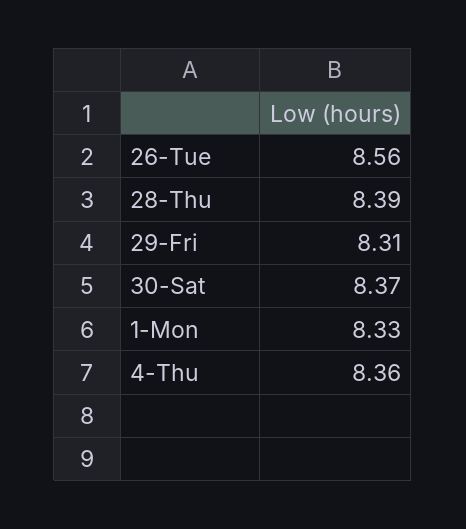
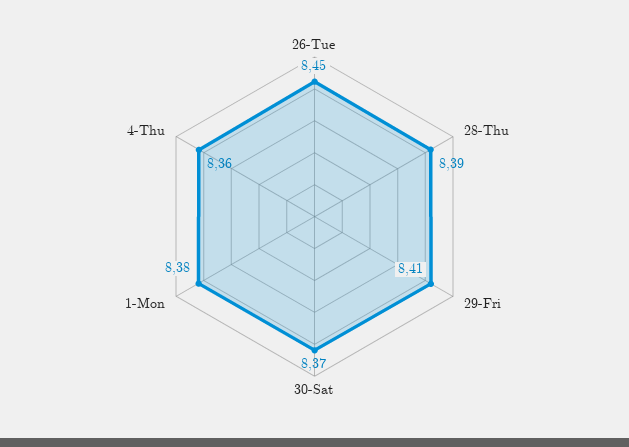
  {
-   "26-Tue": 8.56,
+   "26-Tue": 8.45,
    "28-Thu": 8.39,
-   "29-Fri": 8.31,
+   "29-Fri": 8.41,
    "30-Sat": 8.37,
-   "1-Mon": 8.33,
+   "1-Mon": 8.38,
    "4-Thu": 8.36
  }

